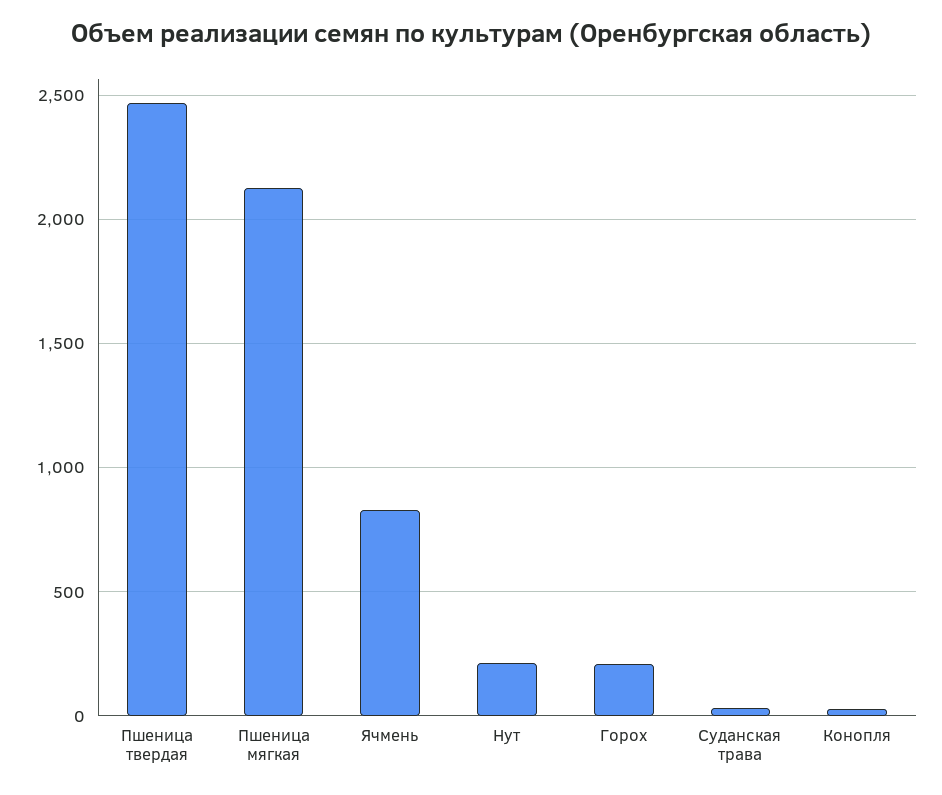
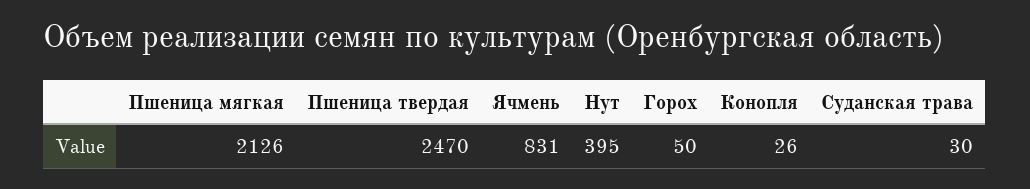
  {
    "Пшеница твердая": 2470,
    "Пшеница мягкая": 2126,
    "Ячмень": 831,
-   "Нут": 200,
+   "Нут": 395,
-   "Горох": 200,
+   "Горох": 50,
    "Суданская трава": 30,
    "Конопля": 26
  }

